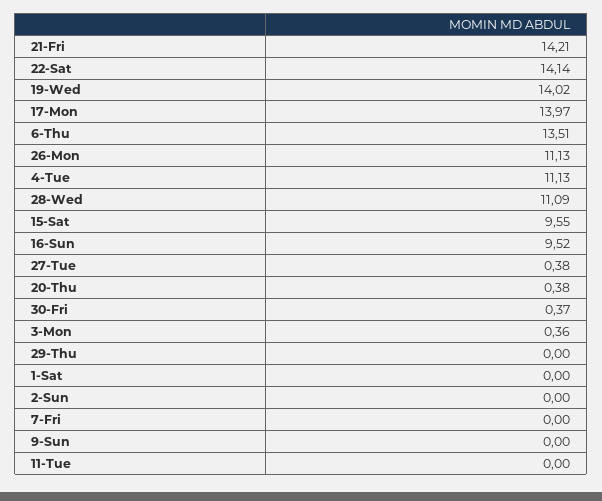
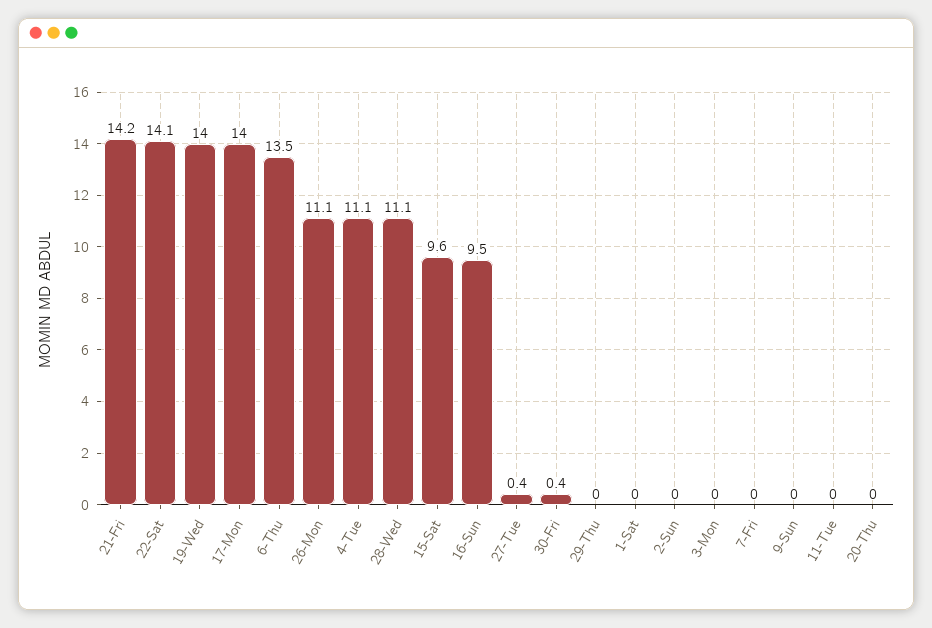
  {
    "21-Fri": 14.21,
    "22-Sat": 14.14,
    "19-Wed": 14.02,
    "17-Mon": 13.97,
    "6-Thu": 13.51,
    "26-Mon": 11.13,
    "4-Tue": 11.13,
    "28-Wed": 11.09,
    "15-Sat": 9.55,
    "16-Sun": 9.52,
    "27-Tue": 0.38,
-   "20-Thu": 0.38,
+   "20-Thu": 0,
    "30-Fri": 0.37,
-   "3-Mon": 0.36,
+   "3-Mon": 0,
    "29-Thu": 0,
    "1-Sat": 0,
    "2-Sun": 0,
    "7-Fri": 0,
    "9-Sun": 0,
    "11-Tue": 0
  }

